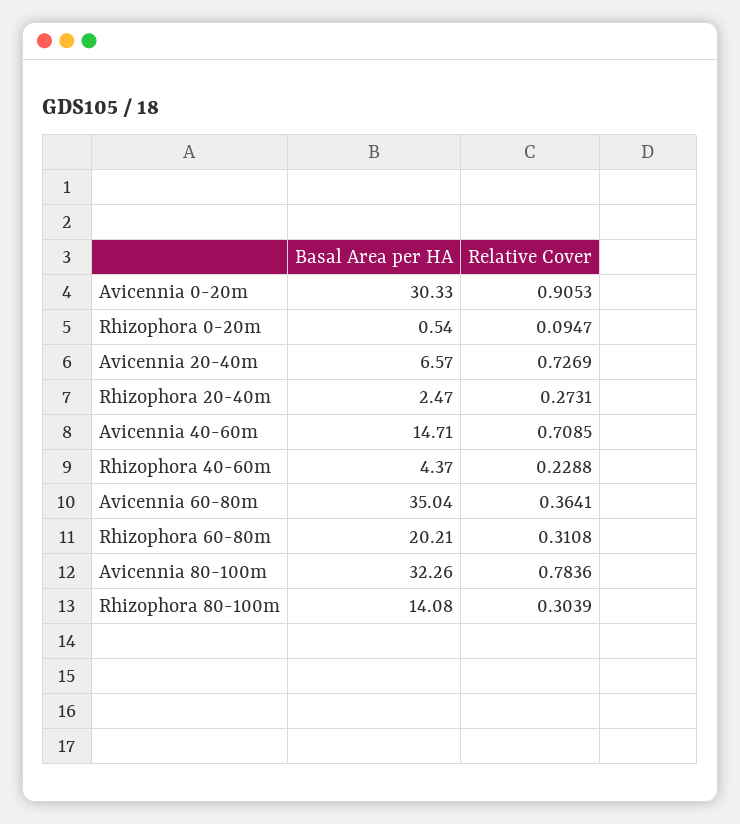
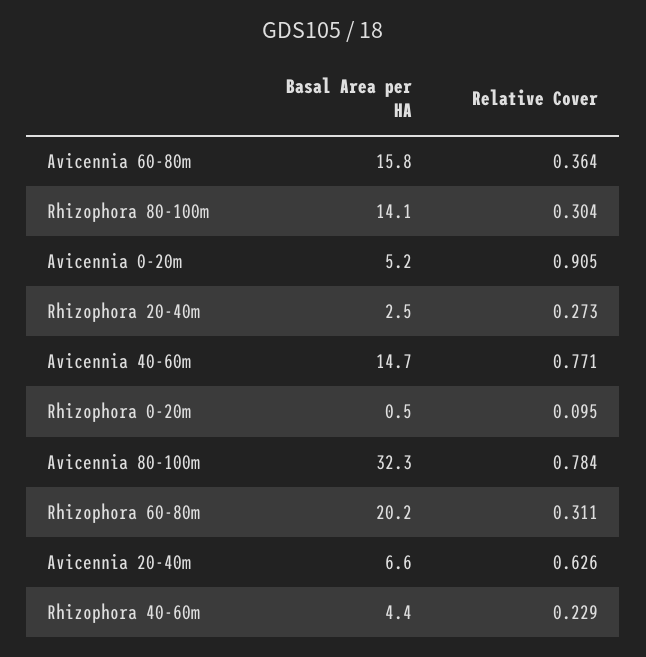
  {
    "Basal Area per HA": {
-     "Avicennia 0-20m": 30.33,
+     "Avicennia 0-20m": 5.2,
      "Rhizophora 0-20m": 0.54,
      "Avicennia 20-40m": 6.57,
      "Rhizophora 20-40m": 2.47,
      "Avicennia 40-60m": 14.71,
      "Rhizophora 40-60m": 4.37,
-     "Avicennia 60-80m": 35.04,
+     "Avicennia 60-80m": 15.8,
      "Rhizophora 60-80m": 20.21,
      "Avicennia 80-100m": 32.26,
      "Rhizophora 80-100m": 14.08
    },
    "Relative Cover": {
      "Avicennia 0-20m": 0.9053,
      "Rhizophora 0-20m": 0.0947,
-     "Avicennia 20-40m": 0.7269,
+     "Avicennia 20-40m": 0.626,
      "Rhizophora 20-40m": 0.2731,
-     "Avicennia 40-60m": 0.7085,
+     "Avicennia 40-60m": 0.771,
      "Rhizophora 40-60m": 0.2288,
      "Avicennia 60-80m": 0.3641,
      "Rhizophora 60-80m": 0.3108,
      "Avicennia 80-100m": 0.7836,
      "Rhizophora 80-100m": 0.3039
    }
  }

